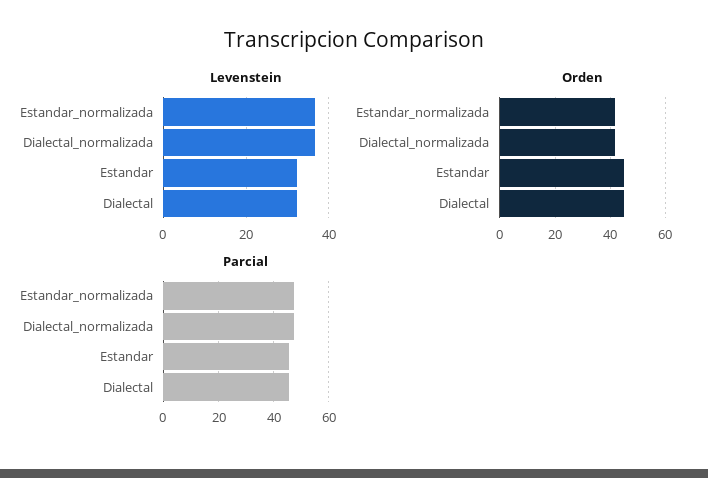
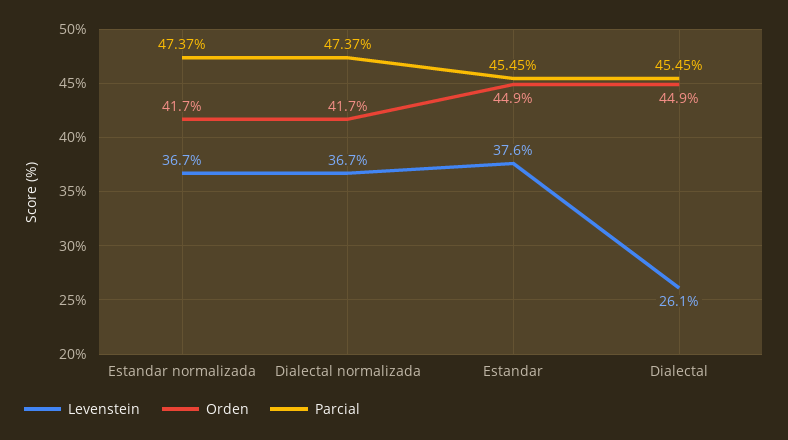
  {
    "Levenstein": {
      "Estandar_normalizada": 36.7,
      "Dialectal_normalizada": 36.7,
-     "Estandar": 32,
+     "Estandar": 37.6,
-     "Dialectal": 32
+     "Dialectal": 26.1
    },
    "Orden": {
      "Estandar_normalizada": 41.7,
      "Dialectal_normalizada": 41.7,
      "Estandar": 44.9,
      "Dialectal": 44.9
    },
    "Parcial": {
      "Estandar_normalizada": 47.37,
      "Dialectal_normalizada": 47.37,
      "Estandar": 45.45,
      "Dialectal": 45.45
    }
  }

